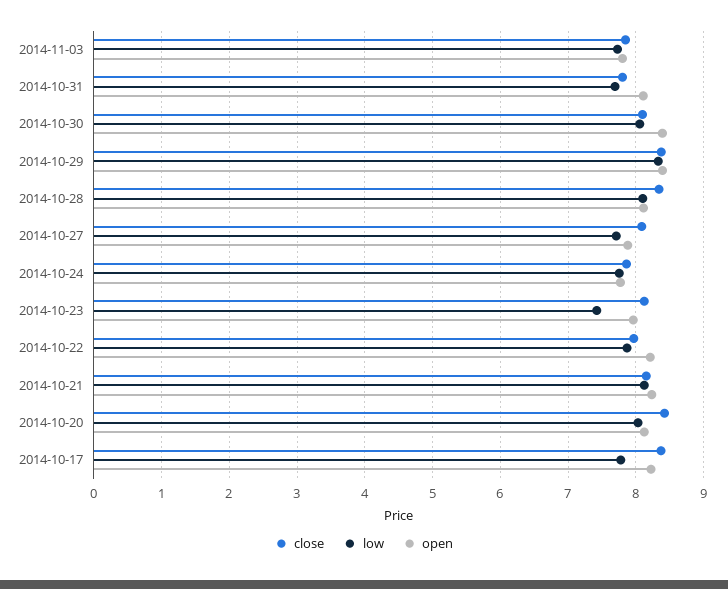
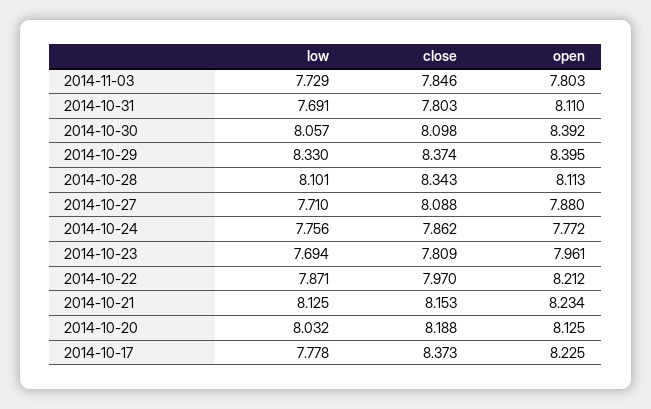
  {
    "close": {
      "2014-11-03": 7.846,
      "2014-10-31": 7.803,
      "2014-10-30": 8.098,
      "2014-10-29": 8.374,
      "2014-10-28": 8.343,
      "2014-10-27": 8.088,
      "2014-10-24": 7.862,
-     "2014-10-23": 8.1,
+     "2014-10-23": 7.809,
      "2014-10-22": 7.97,
      "2014-10-21": 8.153,
-     "2014-10-20": 8.4,
+     "2014-10-20": 8.188,
      "2014-10-17": 8.373
    },
    "low": {
      "2014-11-03": 7.729,
      "2014-10-31": 7.691,
      "2014-10-30": 8.057,
      "2014-10-29": 8.33,
      "2014-10-28": 8.101,
      "2014-10-27": 7.71,
      "2014-10-24": 7.756,
-     "2014-10-23": 7.4,
+     "2014-10-23": 7.694,
      "2014-10-22": 7.871,
      "2014-10-21": 8.125,
      "2014-10-20": 8.032,
      "2014-10-17": 7.778
    },
    "open": {
      "2014-11-03": 7.803,
      "2014-10-31": 8.11,
      "2014-10-30": 8.392,
      "2014-10-29": 8.395,
      "2014-10-28": 8.113,
      "2014-10-27": 7.88,
      "2014-10-24": 7.772,
      "2014-10-23": 7.961,
      "2014-10-22": 8.212,
      "2014-10-21": 8.234,
      "2014-10-20": 8.125,
      "2014-10-17": 8.225
    }
  }

